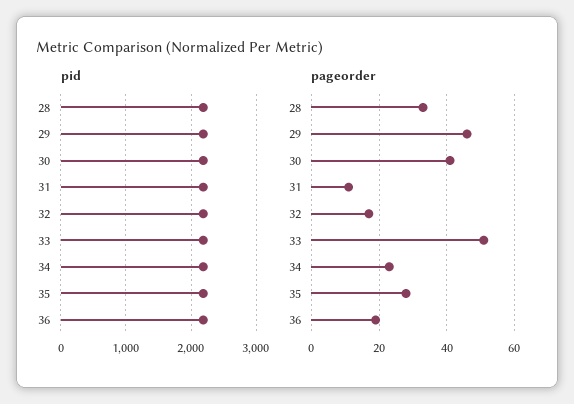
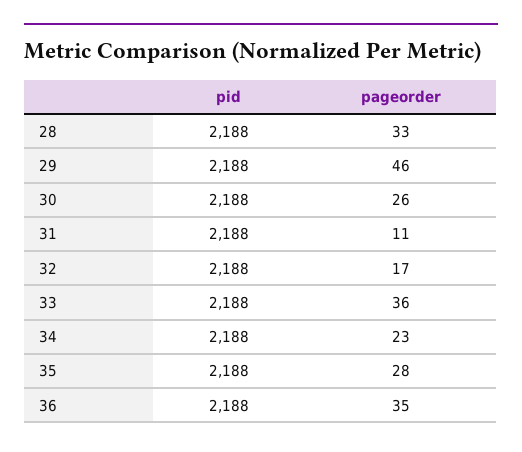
  {
    "pid": {
      "28": 2188,
      "29": 2188,
      "30": 2188,
      "31": 2188,
      "32": 2188,
      "33": 2188,
      "34": 2188,
      "35": 2188,
      "36": 2188
    },
    "pageorder": {
      "28": 33,
      "29": 46,
-     "30": 40,
+     "30": 26,
      "31": 11,
      "32": 17,
-     "33": 50,
+     "33": 36,
      "34": 23,
      "35": 28,
-     "36": 20
+     "36": 35
    }
  }

